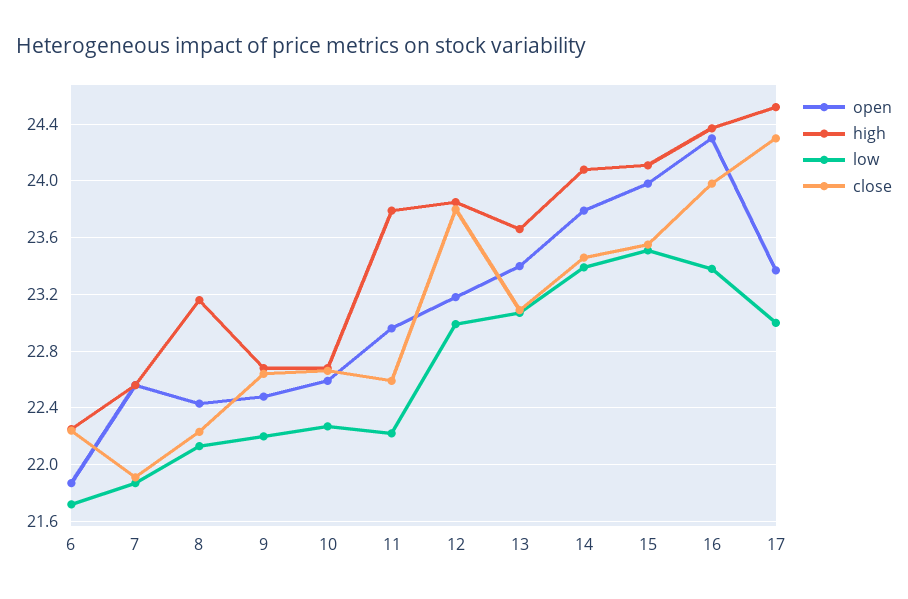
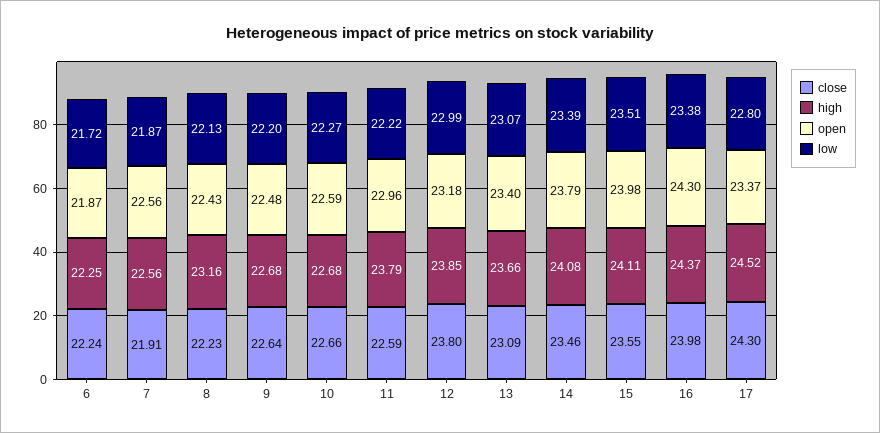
  {
    "open": {
      "6": 21.87,
      "7": 22.56,
      "8": 22.43,
      "9": 22.48,
      "10": 22.59,
      "11": 22.96,
      "12": 23.18,
      "13": 23.4,
      "14": 23.79,
      "15": 23.98,
      "16": 24.3,
      "17": 23.37
    },
    "high": {
      "6": 22.25,
      "7": 22.56,
      "8": 23.16,
      "9": 22.68,
      "10": 22.68,
      "11": 23.79,
      "12": 23.85,
      "13": 23.66,
      "14": 24.08,
      "15": 24.11,
      "16": 24.37,
      "17": 24.52
    },
    "low": {
      "6": 21.72,
      "7": 21.87,
      "8": 22.13,
      "9": 22.2,
      "10": 22.27,
      "11": 22.22,
      "12": 22.99,
      "13": 23.07,
      "14": 23.39,
      "15": 23.51,
      "16": 23.38,
-     "17": 23
+     "17": 22.8
    },
    "close": {
      "6": 22.24,
      "7": 21.91,
      "8": 22.23,
      "9": 22.64,
      "10": 22.66,
      "11": 22.59,
      "12": 23.8,
      "13": 23.09,
      "14": 23.46,
      "15": 23.55,
      "16": 23.98,
      "17": 24.3
    }
  }

